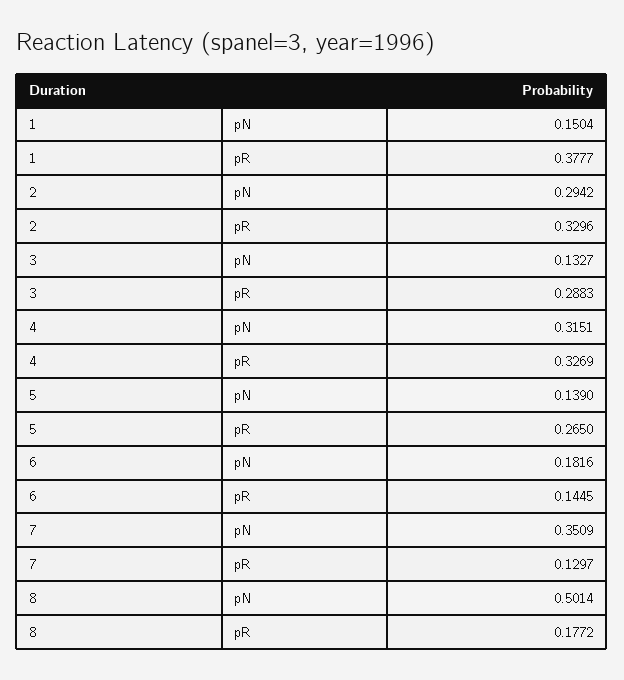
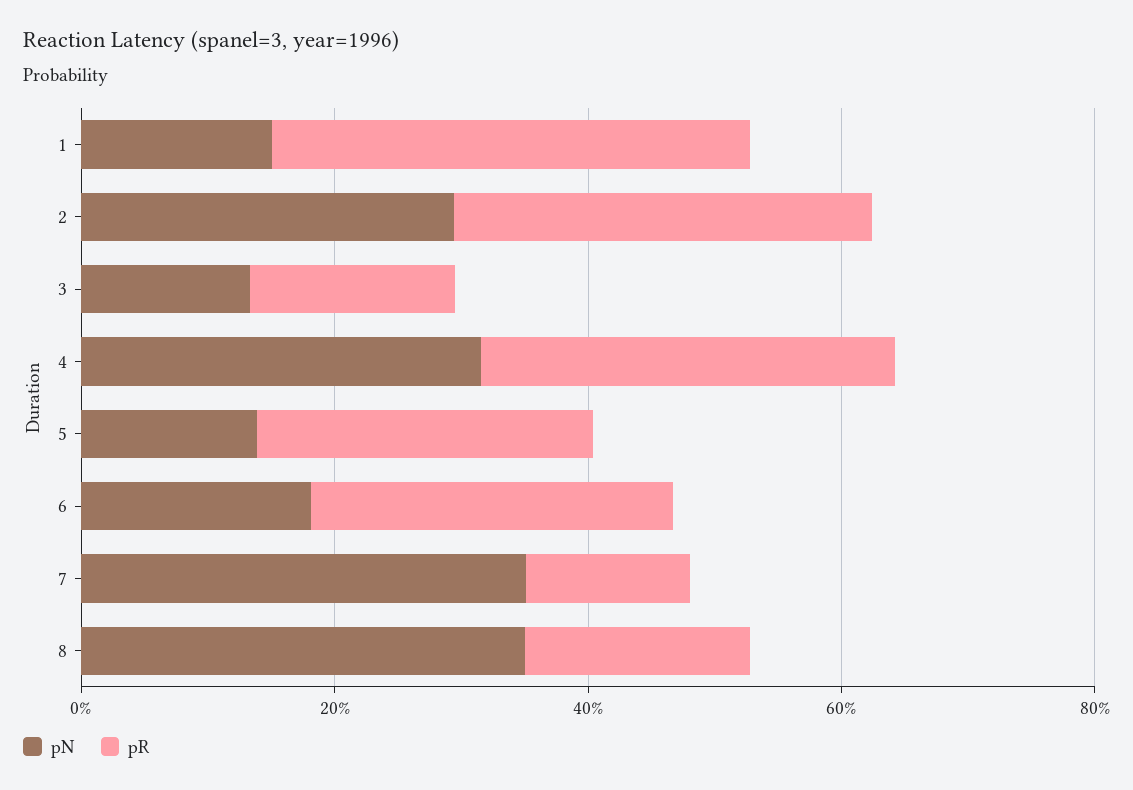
  {
    "pN": {
      "1": 0.1504,
      "2": 0.2942,
      "3": 0.1327,
      "4": 0.3151,
      "5": 0.139,
      "6": 0.1816,
      "7": 0.3509,
-     "8": 0.5014
+     "8": 0.35
    },
    "pR": {
      "1": 0.3777,
      "2": 0.3296,
-     "3": 0.2883,
+     "3": 0.15,
      "4": 0.3269,
      "5": 0.265,
-     "6": 0.1445,
+     "6": 0.3,
      "7": 0.1297,
      "8": 0.1772
    }
  }

